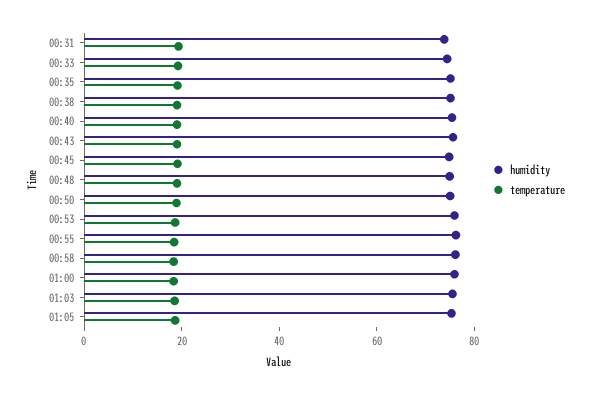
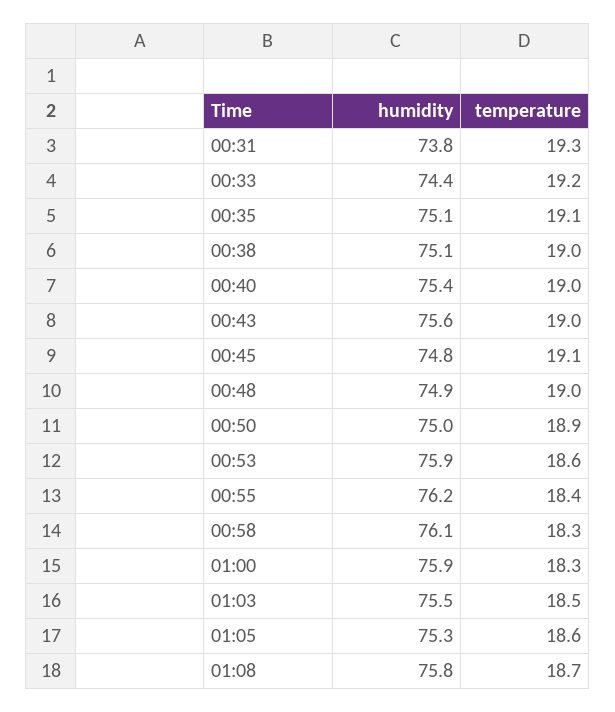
  {
    "humidity": {
      "00:31": 73.8,
      "00:33": 74.4,
      "00:35": 75.1,
      "00:38": 75.1,
      "00:40": 75.4,
      "00:43": 75.6,
      "00:45": 74.8,
      "00:48": 74.9,
      "00:50": 75,
      "00:53": 75.9,
      "00:55": 76.2,
      "00:58": 76.1,
      "01:00": 75.9,
      "01:03": 75.5,
-     "01:05": 75.3
+     "01:05": 75.3,
+     "01:08": 75.8
    },
    "temperature": {
      "00:31": 19.3,
      "00:33": 19.2,
      "00:35": 19.1,
      "00:38": 19,
      "00:40": 19,
      "00:43": 19,
      "00:45": 19.1,
      "00:48": 19,
      "00:50": 18.9,
      "00:53": 18.6,
      "00:55": 18.4,
      "00:58": 18.3,
      "01:00": 18.3,
      "01:03": 18.5,
-     "01:05": 18.6
+     "01:05": 18.6,
+     "01:08": 18.7
    }
  }

